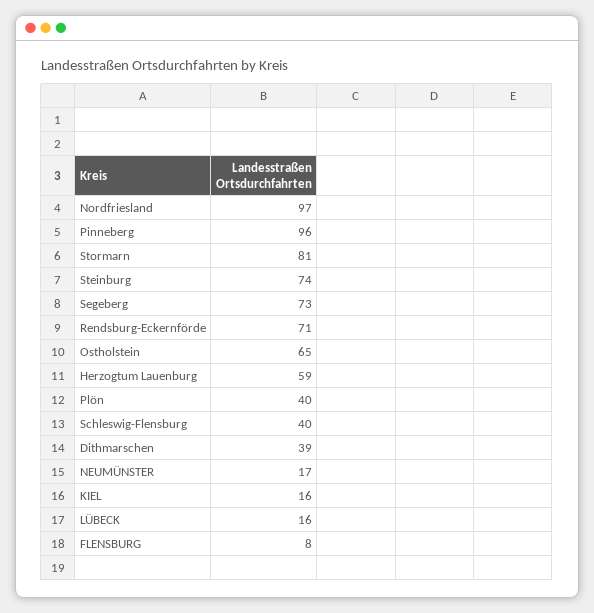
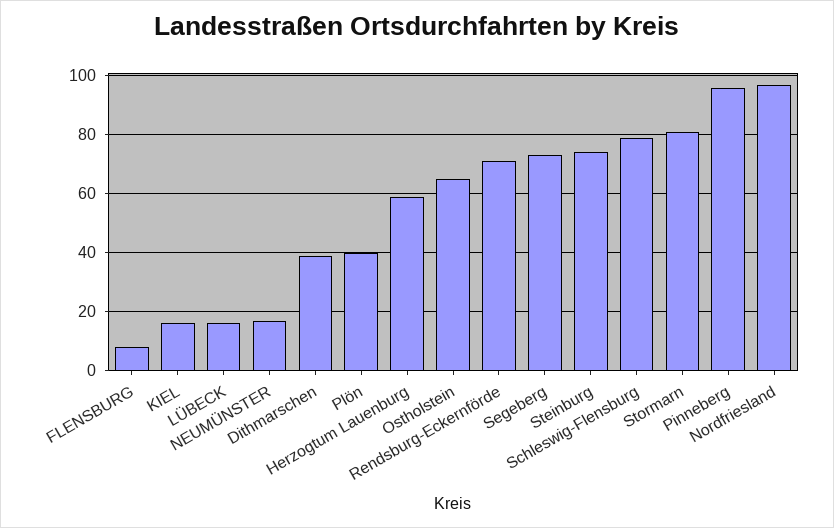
  {
    "Nordfriesland": 97,
    "Pinneberg": 96,
    "Stormarn": 81,
    "Steinburg": 74,
    "Segeberg": 73,
    "Rendsburg-Eckernförde": 71,
    "Ostholstein": 65,
    "Herzogtum Lauenburg": 59,
    "Plön": 40,
-   "Schleswig-Flensburg": 40,
+   "Schleswig-Flensburg": 80,
    "Dithmarschen": 39,
    "NEUMÜNSTER": 17,
    "KIEL": 16,
    "LÜBECK": 16,
    "FLENSBURG": 8
  }

